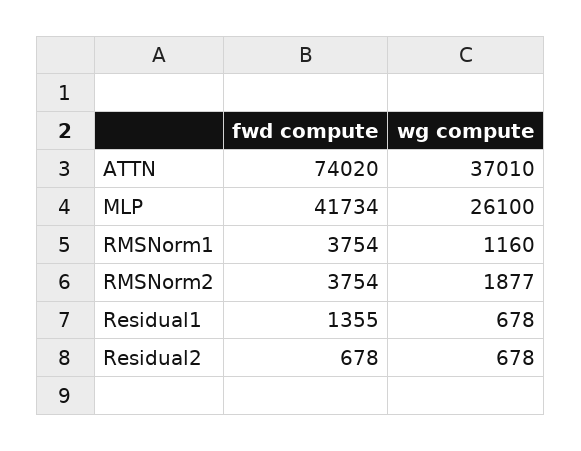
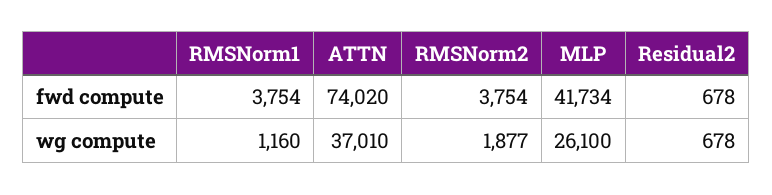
  {
    "fwd compute": {
      "ATTN": 74020,
      "MLP": 41734,
      "RMSNorm1": 3754,
      "RMSNorm2": 3754,
-     "Residual1": 1355,
      "Residual2": 678
    },
    "wg compute": {
      "ATTN": 37010,
      "MLP": 26100,
      "RMSNorm1": 1160,
      "RMSNorm2": 1877,
-     "Residual1": 678,
      "Residual2": 678
    }
  }

